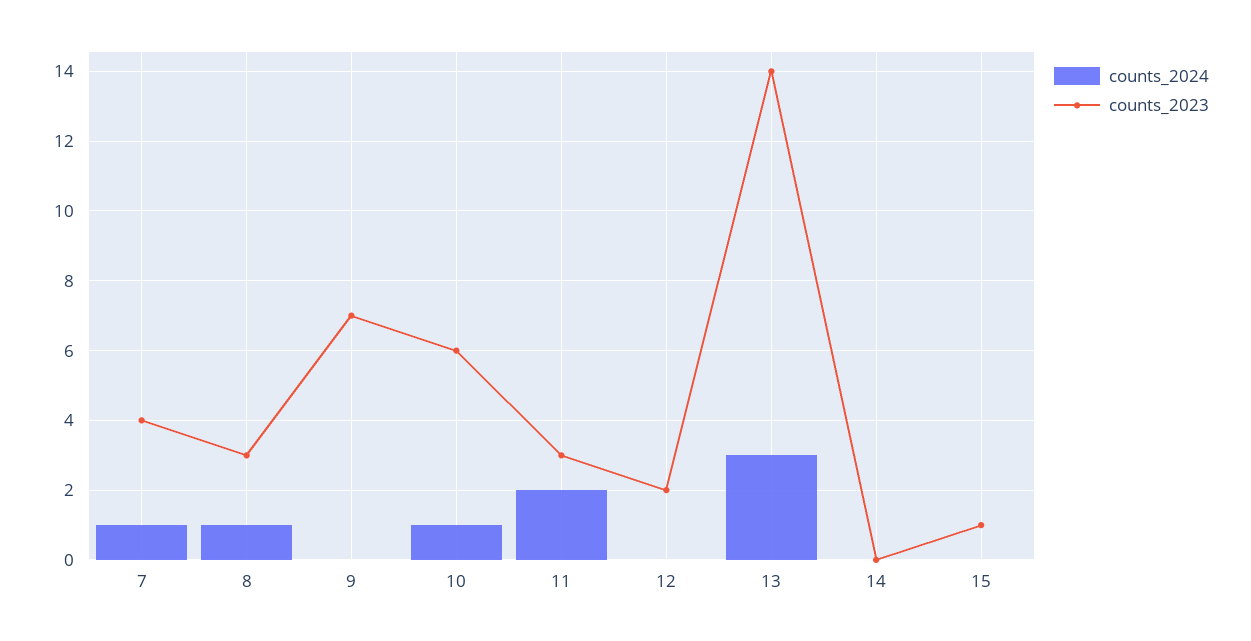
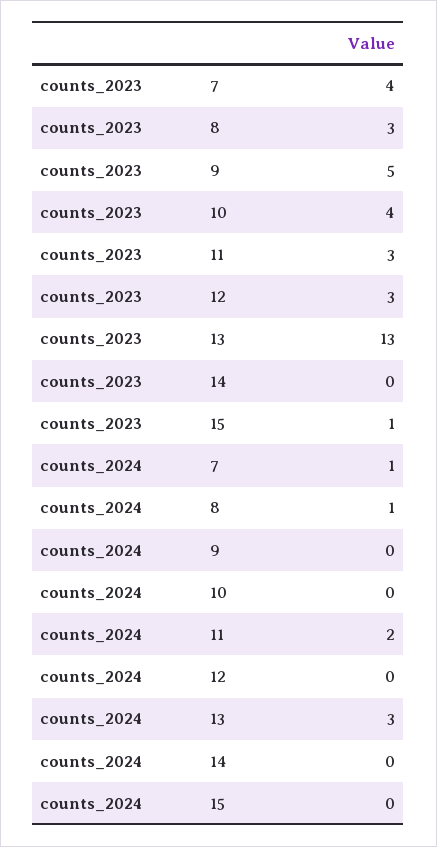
  {
    "counts_2024": {
      "7": 1,
      "8": 1,
      "9": 0,
-     "10": 1,
+     "10": 0,
      "11": 2,
      "12": 0,
      "13": 3,
      "14": 0,
      "15": 0
    },
    "counts_2023": {
      "7": 4,
      "8": 3,
-     "9": 7,
+     "9": 5,
-     "10": 6,
+     "10": 4,
      "11": 3,
-     "12": 2,
+     "12": 3,
-     "13": 14,
+     "13": 13,
      "14": 0,
      "15": 1
    }
  }

